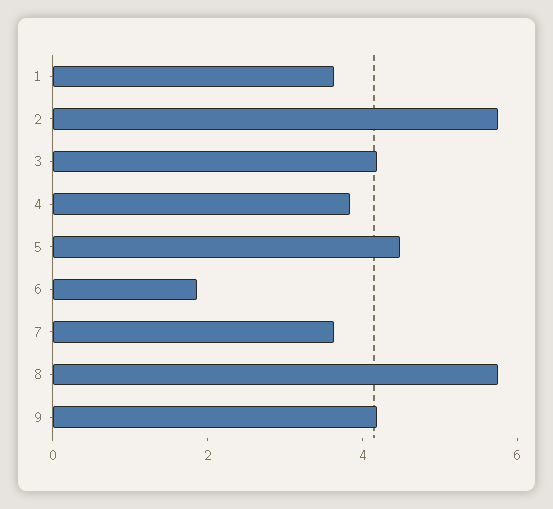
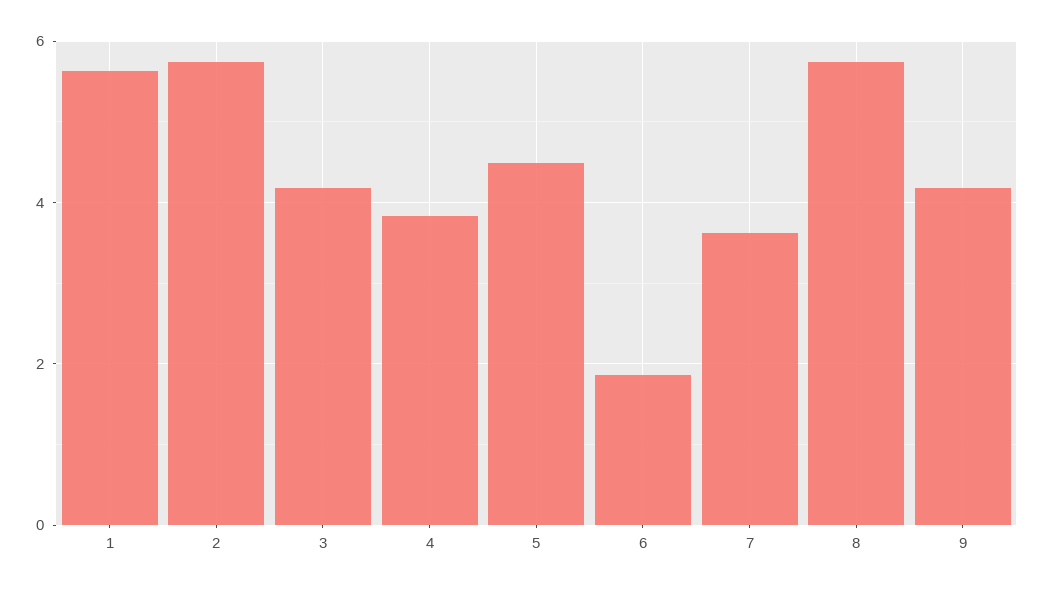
  {
-   "1": 3.5,
+   "1": 5.6,
    "2": 5.8,
    "3": 4.2,
    "4": 3.8,
    "5": 4.4,
    "6": 1.8,
    "7": 3.6,
    "8": 5.8,
    "9": 4.2
  }

